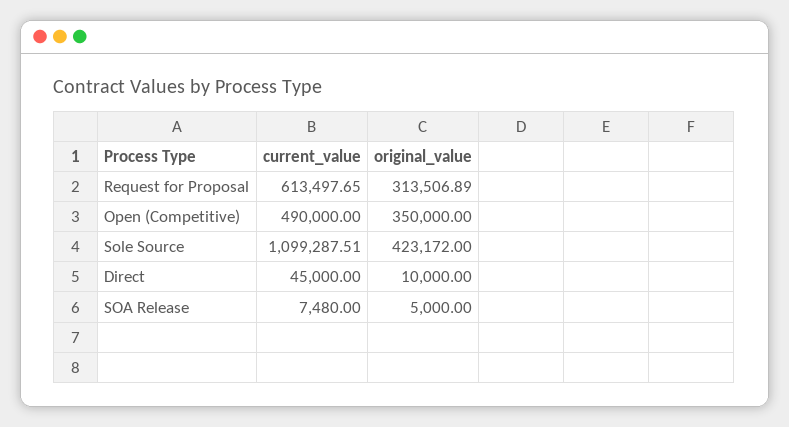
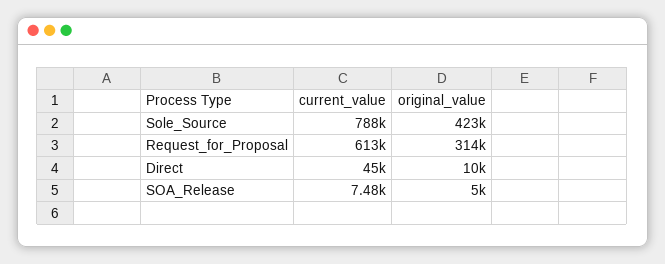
  {
    "current_value": {
      "Request for Proposal": 613497.65,
-     "Open (Competitive)": 490000,
-     "Sole Source": 1099287.51,
+     "Sole Source": 788000,
      "Direct": 45000,
      "SOA Release": 7480
    },
    "original_value": {
      "Request for Proposal": 313506.89,
-     "Open (Competitive)": 350000,
      "Sole Source": 423172,
      "Direct": 10000,
      "SOA Release": 5000
    }
  }

